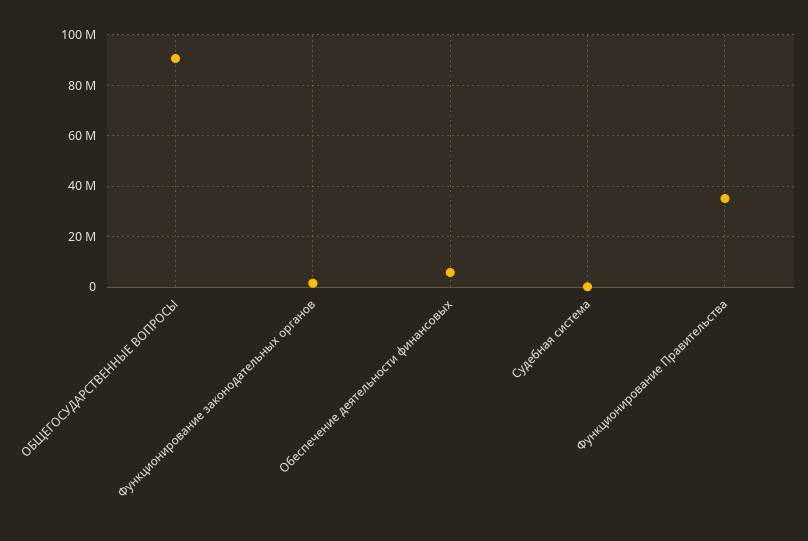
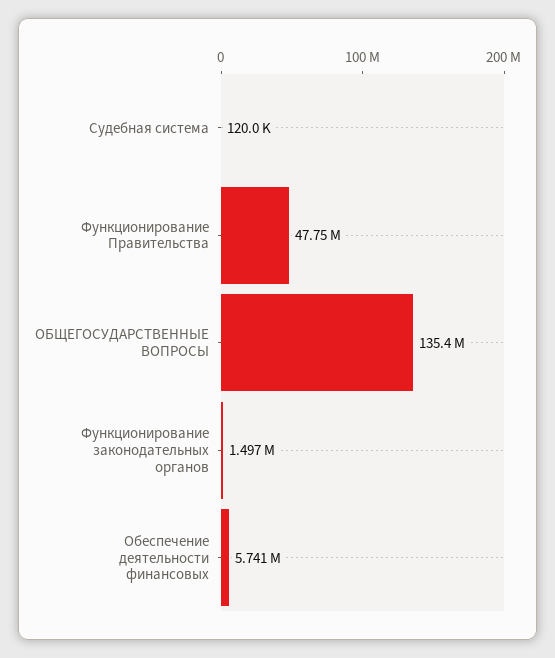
  {
-   "ОБЩЕГОСУДАРСТВЕННЫЕ ВОПРОСЫ": 90000000,
+   "ОБЩЕГОСУДАРСТВЕННЫЕ ВОПРОСЫ": 135400000,
    "Функционирование законодательных органов": 1497000,
    "Обеспечение деятельности финансовых": 5741000,
    "Судебная система": 120000,
-   "Функционирование Правительства": 35000000
+   "Функционирование Правительства": 47750000
  }

